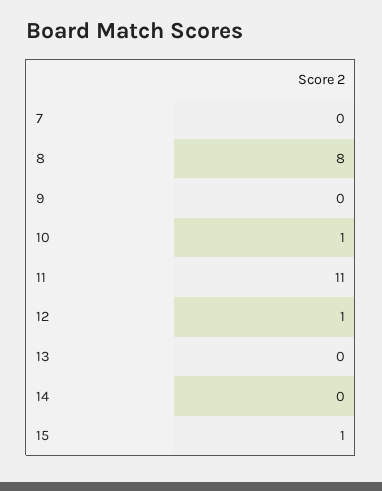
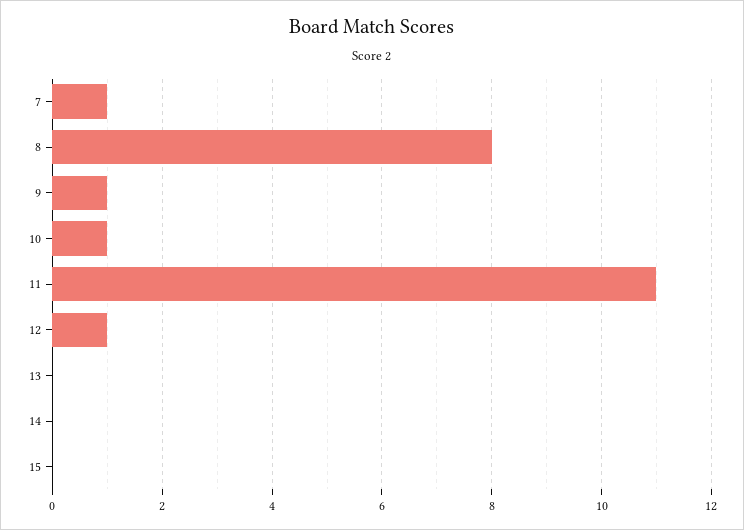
  {
-   "7": 0,
+   "7": 1,
    "8": 8,
-   "9": 0,
+   "9": 1,
    "10": 1,
    "11": 11,
    "12": 1,
    "13": 0,
    "14": 0,
-   "15": 1
+   "15": 0
  }

